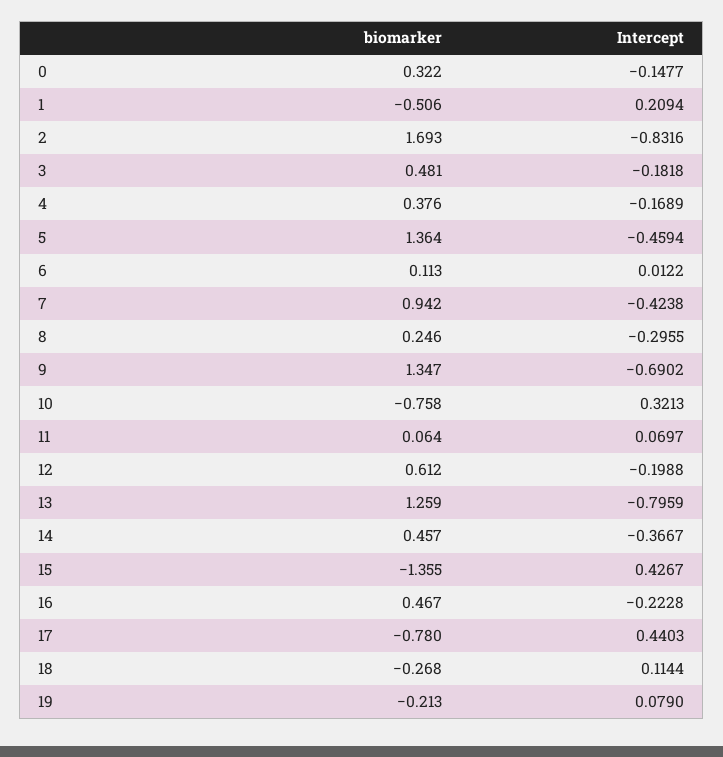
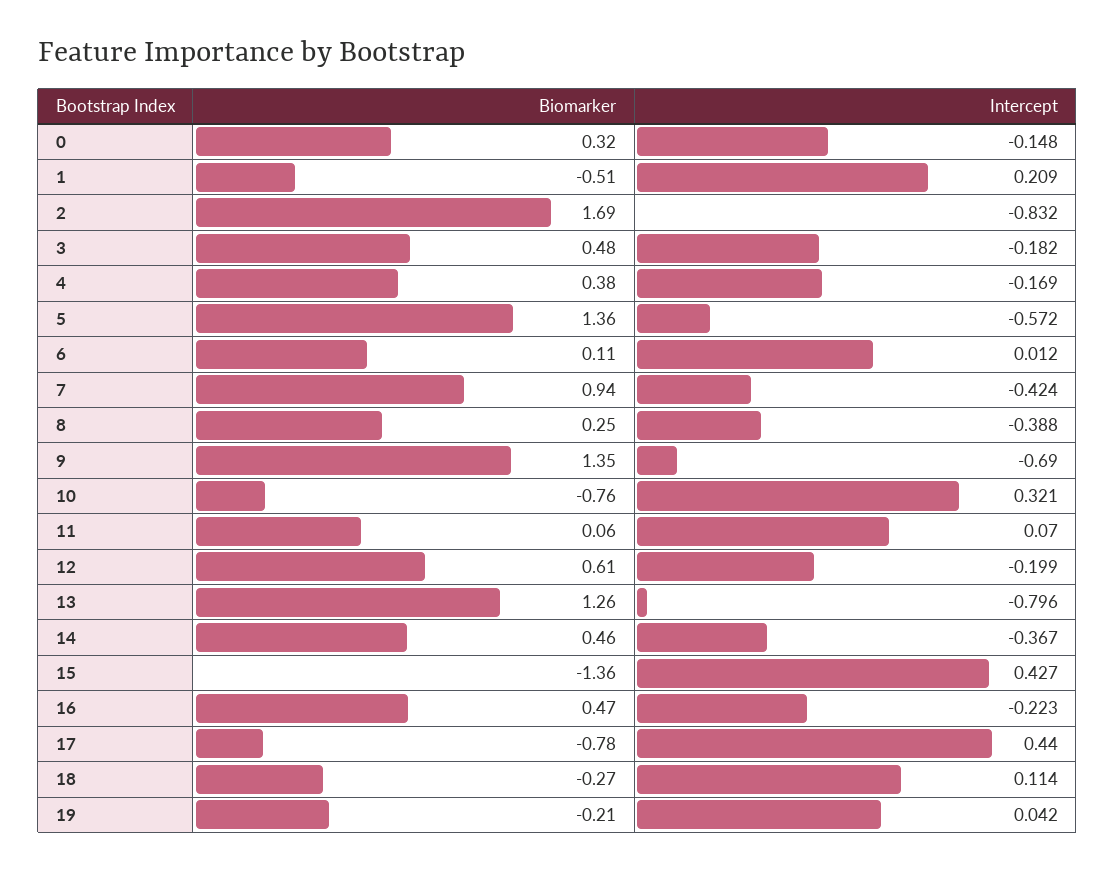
  {
    "biomarker": {
      "0": 0.322,
      "1": -0.506,
      "2": 1.693,
      "3": 0.481,
      "4": 0.376,
      "5": 1.364,
      "6": 0.113,
      "7": 0.942,
      "8": 0.246,
      "9": 1.347,
      "10": -0.758,
      "11": 0.064,
      "12": 0.612,
      "13": 1.259,
      "14": 0.457,
      "15": -1.355,
      "16": 0.467,
      "17": -0.78,
      "18": -0.268,
      "19": -0.213
    },
    "Intercept": {
      "0": -0.1477,
      "1": 0.2094,
      "2": -0.8316,
      "3": -0.1818,
      "4": -0.1689,
-     "5": -0.4594,
+     "5": -0.572,
      "6": 0.0122,
      "7": -0.4238,
-     "8": -0.2955,
+     "8": -0.388,
      "9": -0.6902,
      "10": 0.3213,
      "11": 0.0697,
      "12": -0.1988,
      "13": -0.7959,
      "14": -0.3667,
      "15": 0.4267,
      "16": -0.2228,
      "17": 0.4403,
      "18": 0.1144,
-     "19": 0.079
+     "19": 0.042
    }
  }

